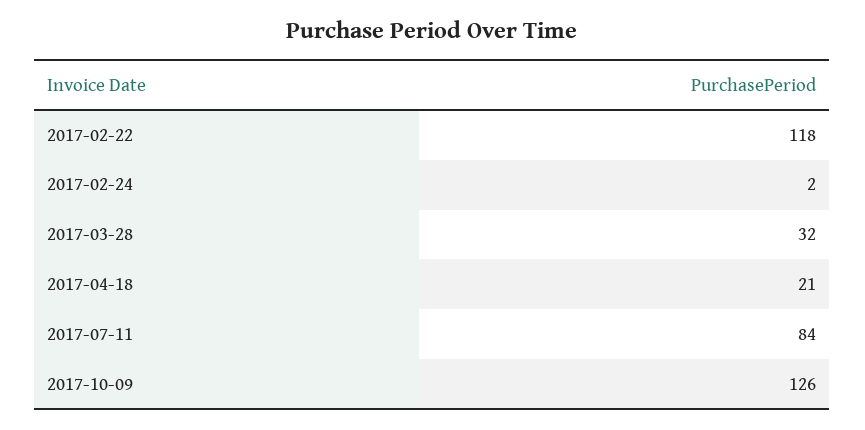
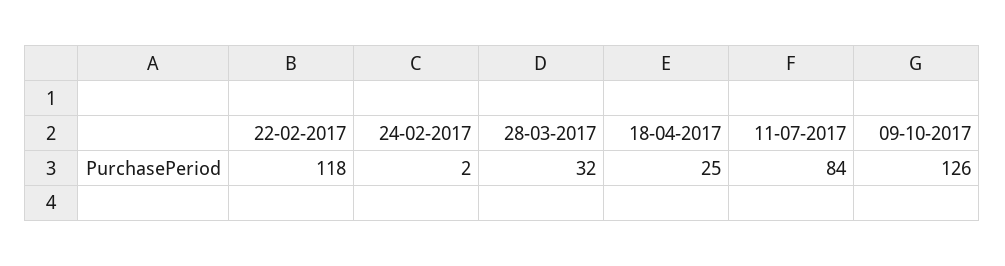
  {
    "2017-02-22": 118,
    "2017-02-24": 2,
    "2017-03-28": 32,
-   "2017-04-18": 21,
+   "2017-04-18": 25,
    "2017-07-11": 84,
    "2017-10-09": 126
  }

